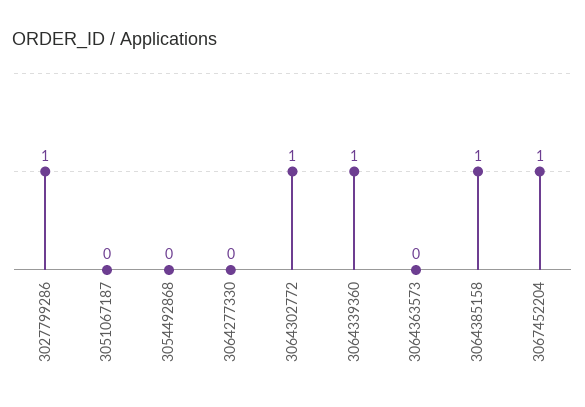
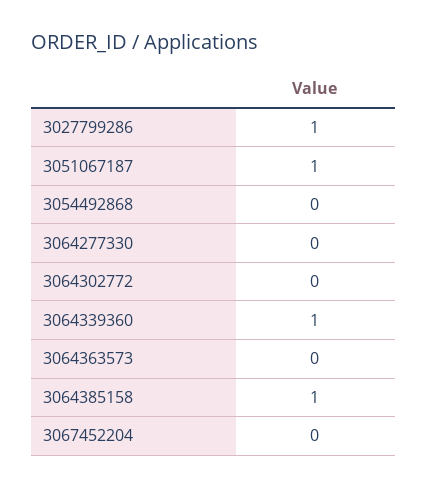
  {
    "3027799286": 1,
-   "3051067187": 0,
+   "3051067187": 1,
    "3054492868": 0,
    "3064277330": 0,
-   "3064302772": 1,
+   "3064302772": 0,
    "3064339360": 1,
    "3064363573": 0,
    "3064385158": 1,
-   "3067452204": 1
+   "3067452204": 0
  }

